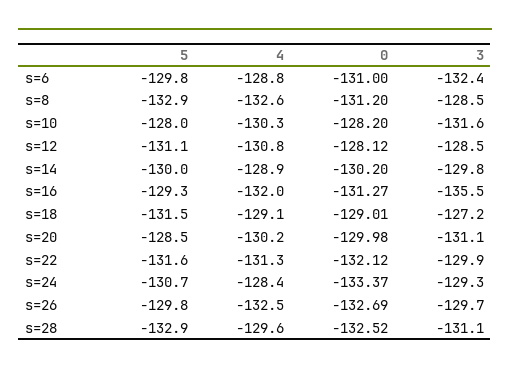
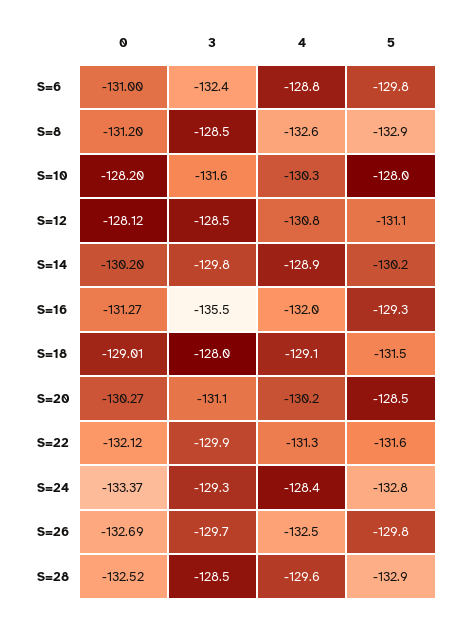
  {
    "5": {
      "s=6": -129.8,
      "s=8": -132.9,
      "s=10": -128,
      "s=12": -131.1,
-     "s=14": -130,
+     "s=14": -130.2,
      "s=16": -129.3,
      "s=18": -131.5,
      "s=20": -128.5,
      "s=22": -131.6,
-     "s=24": -130.7,
+     "s=24": -132.8,
      "s=26": -129.8,
      "s=28": -132.9
    },
    "4": {
      "s=6": -128.8,
      "s=8": -132.6,
      "s=10": -130.3,
      "s=12": -130.8,
      "s=14": -128.9,
      "s=16": -132,
      "s=18": -129.1,
      "s=20": -130.2,
      "s=22": -131.3,
      "s=24": -128.4,
      "s=26": -132.5,
      "s=28": -129.6
    },
    "0": {
      "s=6": -131,
      "s=8": -131.2,
      "s=10": -128.2,
      "s=12": -128.12,
      "s=14": -130.2,
      "s=16": -131.27,
      "s=18": -129.01,
-     "s=20": -129.98,
+     "s=20": -130.27,
      "s=22": -132.12,
      "s=24": -133.37,
      "s=26": -132.69,
      "s=28": -132.52
    },
    "3": {
      "s=6": -132.4,
      "s=8": -128.5,
      "s=10": -131.6,
      "s=12": -128.5,
      "s=14": -129.8,
      "s=16": -135.5,
-     "s=18": -127.2,
+     "s=18": -128,
      "s=20": -131.1,
      "s=22": -129.9,
      "s=24": -129.3,
      "s=26": -129.7,
-     "s=28": -131.1
+     "s=28": -128.5
    }
  }

